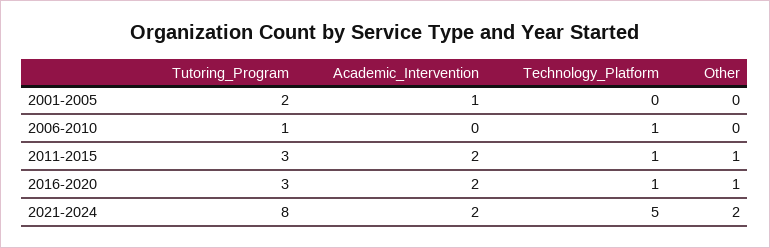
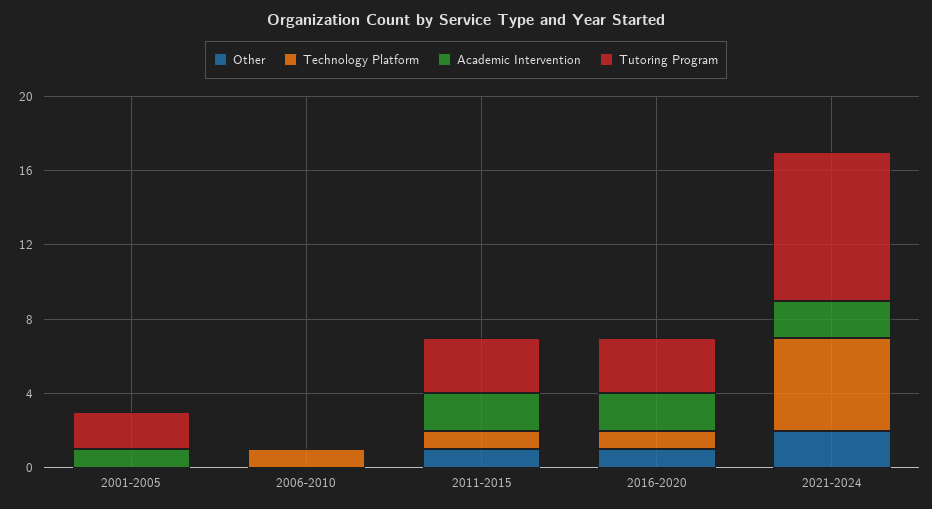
  {
    "Tutoring_Program": {
      "2001-2005": 2,
-     "2006-2010": 1,
+     "2006-2010": 0,
      "2011-2015": 3,
      "2016-2020": 3,
      "2021-2024": 8
    },
    "Academic_Intervention": {
      "2001-2005": 1,
      "2006-2010": 0,
      "2011-2015": 2,
      "2016-2020": 2,
      "2021-2024": 2
    },
    "Technology_Platform": {
      "2001-2005": 0,
      "2006-2010": 1,
      "2011-2015": 1,
      "2016-2020": 1,
      "2021-2024": 5
    },
    "Other": {
      "2001-2005": 0,
      "2006-2010": 0,
      "2011-2015": 1,
      "2016-2020": 1,
      "2021-2024": 2
    }
  }

